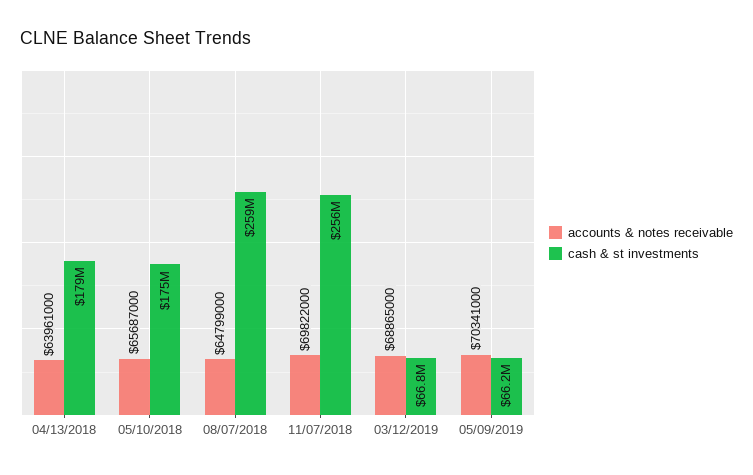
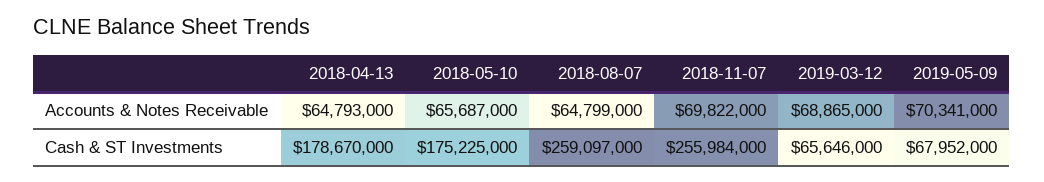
  {
    "accounts & notes receivable": {
-     "04/13/2018": 63961000,
+     "04/13/2018": 64793000,
      "05/10/2018": 65687000,
      "08/07/2018": 64799000,
      "11/07/2018": 69822000,
      "03/12/2019": 68865000,
      "05/09/2019": 70341000
    },
    "cash & st investments": {
      "04/13/2018": 178670000,
      "05/10/2018": 175225000,
      "08/07/2018": 259097000,
      "11/07/2018": 255984000,
-     "03/12/2019": 66800000,
+     "03/12/2019": 65646000,
-     "05/09/2019": 66200000
+     "05/09/2019": 67952000
    }
  }

